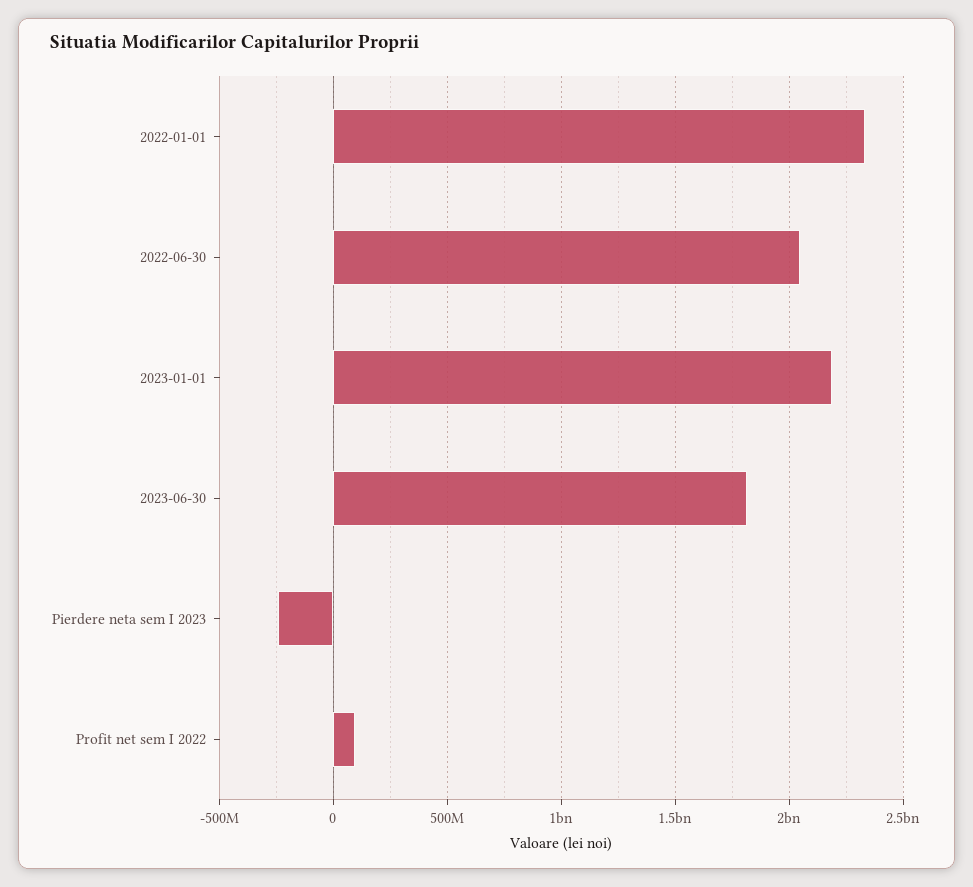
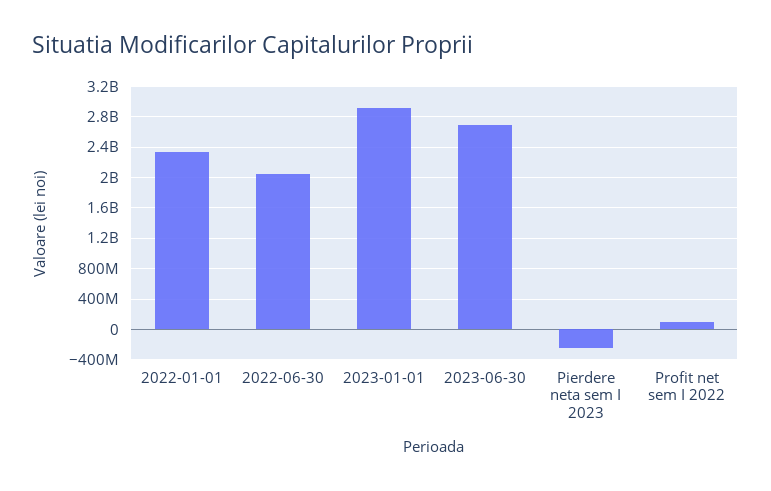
  {
    "2022-01-01": 2350000000,
    "2022-06-30": 2050000000,
-   "2023-01-01": 2200000000,
+   "2023-01-01": 2900000000,
-   "2023-06-30": 1800000000,
+   "2023-06-30": 2700000000,
    "Pierdere neta sem I 2023": -250000000,
    "Profit net sem I 2022": 100000000
  }

